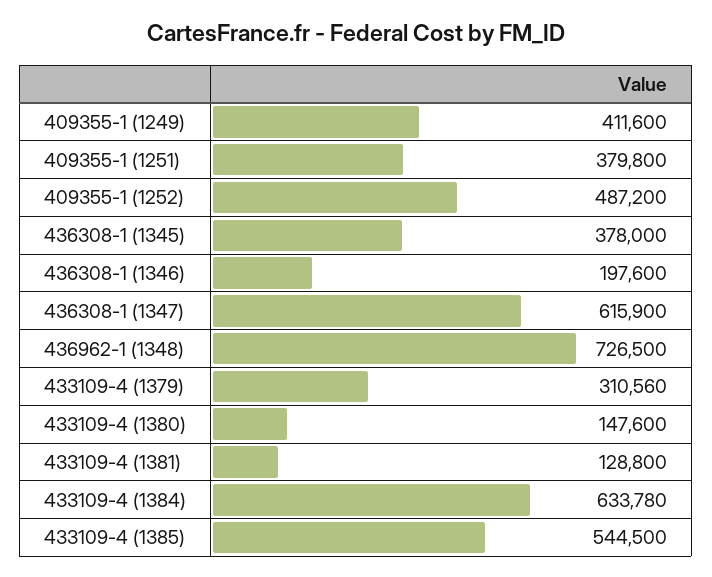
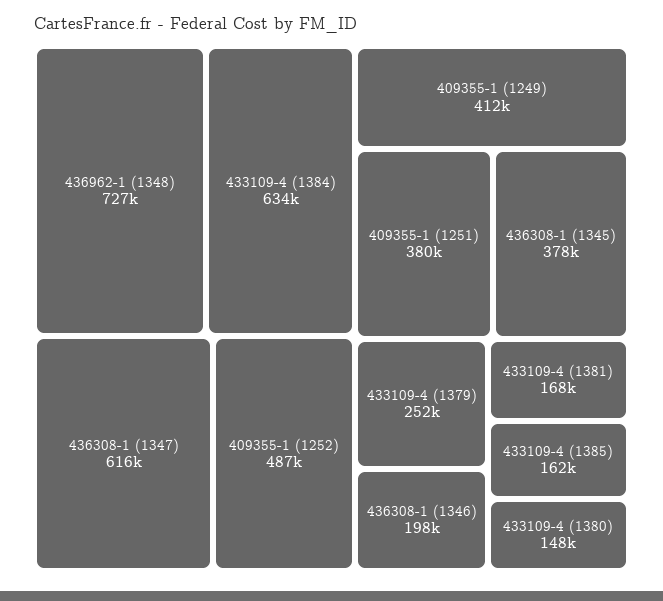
  {
    "409355-1 (1249)": 411600,
    "409355-1 (1251)": 379800,
    "409355-1 (1252)": 487200,
    "436308-1 (1345)": 378000,
    "436308-1 (1346)": 197600,
    "436308-1 (1347)": 615900,
    "436962-1 (1348)": 726500,
-   "433109-4 (1379)": 310560,
+   "433109-4 (1379)": 252000,
    "433109-4 (1380)": 147600,
-   "433109-4 (1381)": 128800,
+   "433109-4 (1381)": 168000,
    "433109-4 (1384)": 633780,
-   "433109-4 (1385)": 544500
+   "433109-4 (1385)": 162000
  }

